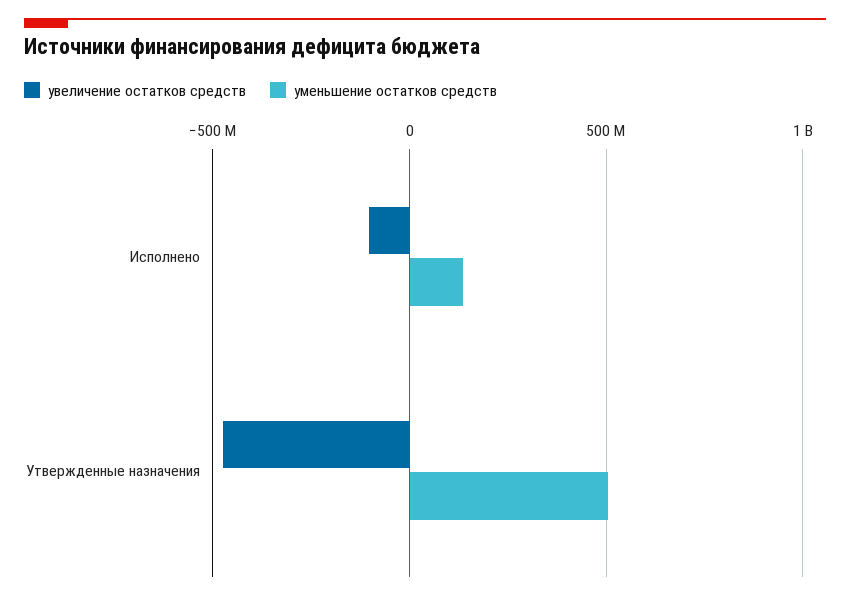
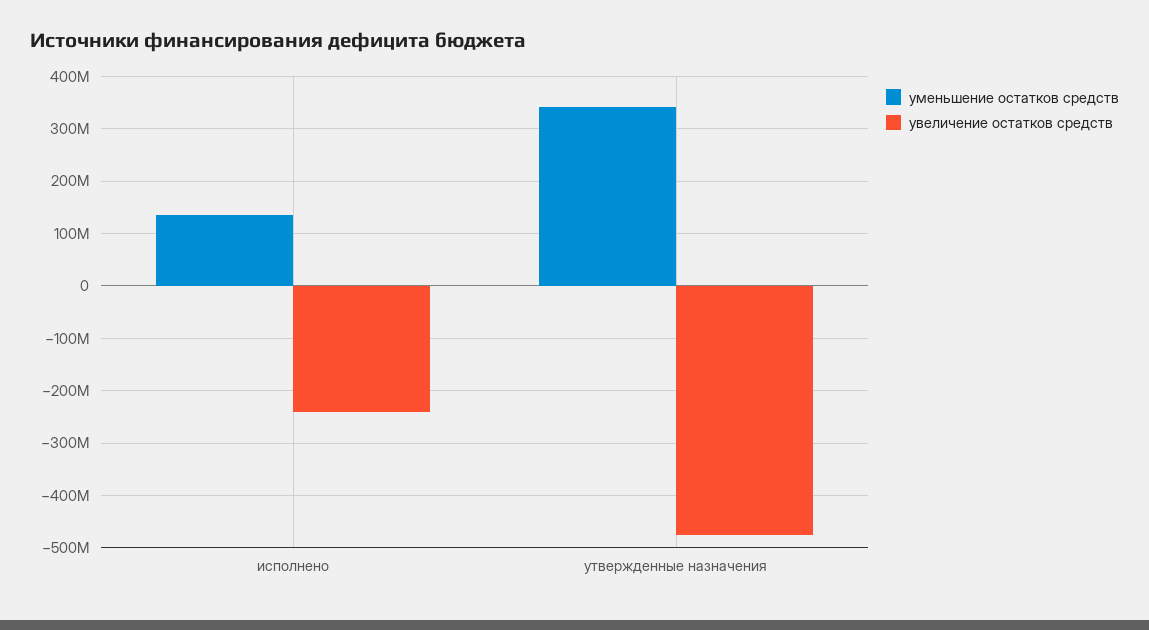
  {
    "увеличение остатков средств": {
-     "Исполнено": -100000000,
+     "Исполнено": -240000000,
      "Утвержденные назначения": -480000000
    },
    "уменьшение остатков средств": {
      "Исполнено": 140000000,
-     "Утвержденные назначения": 500000000
+     "Утвержденные назначения": 340000000
    }
  }

